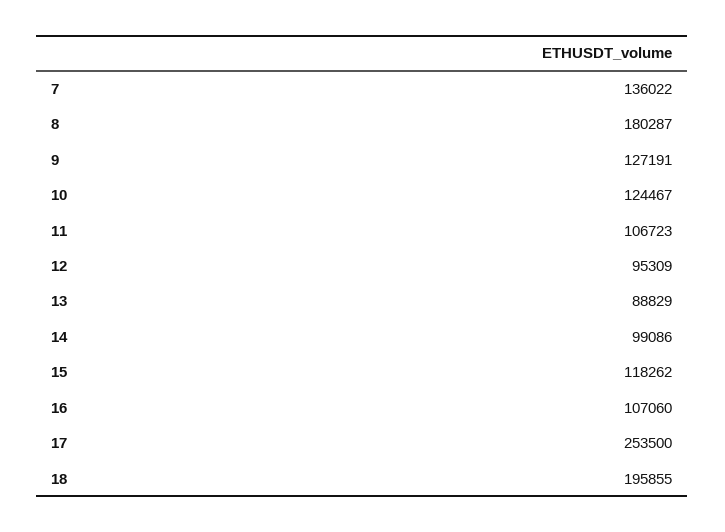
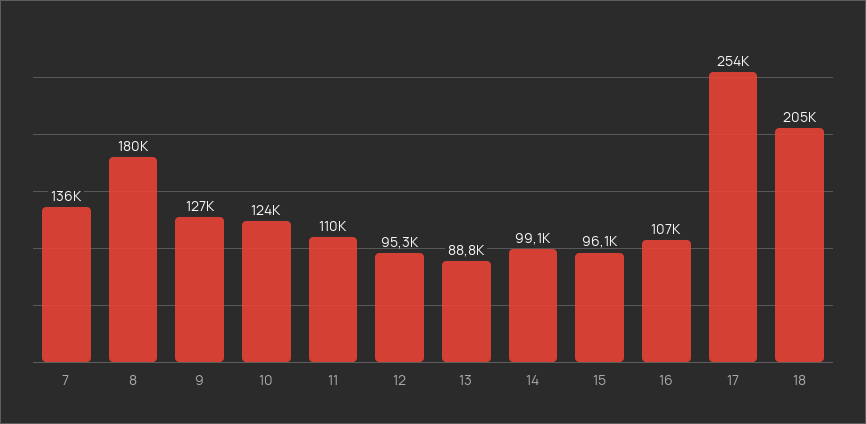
  {
    "7": 136022,
    "8": 180287,
    "9": 127191,
    "10": 124467,
-   "11": 106723,
+   "11": 110000,
    "12": 95309,
    "13": 88829,
    "14": 99086,
-   "15": 118262,
+   "15": 96100,
    "16": 107060,
    "17": 253500,
-   "18": 195855
+   "18": 205000
  }

